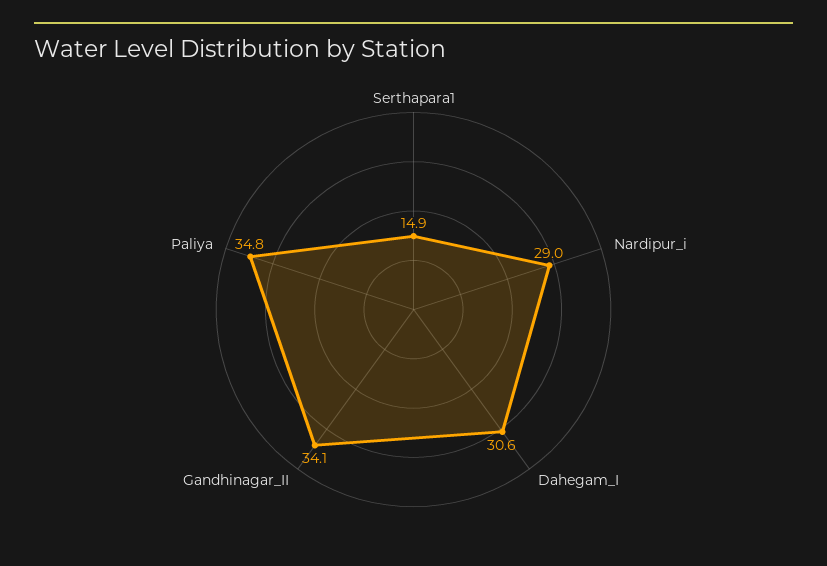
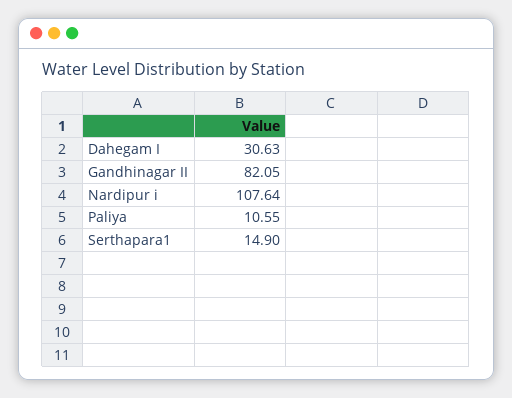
  {
    "Serthapara1": 14.9,
-   "Nardipur_i": 29,
+   "Nardipur_i": 107.64,
    "Dahegam_I": 30.63,
-   "Gandhinagar_II": 34.1,
+   "Gandhinagar_II": 82.05,
-   "Paliya": 34.8
+   "Paliya": 10.55
  }

